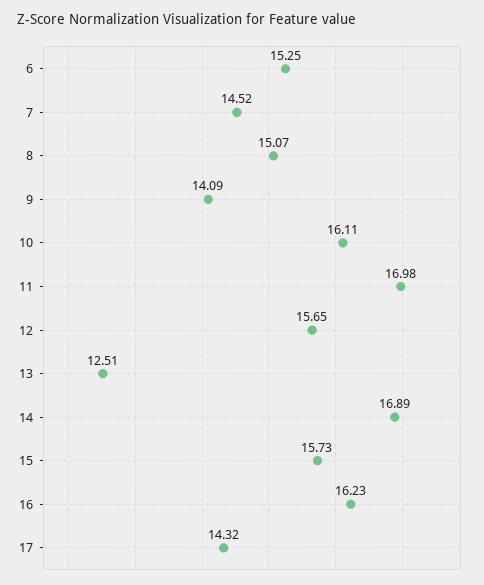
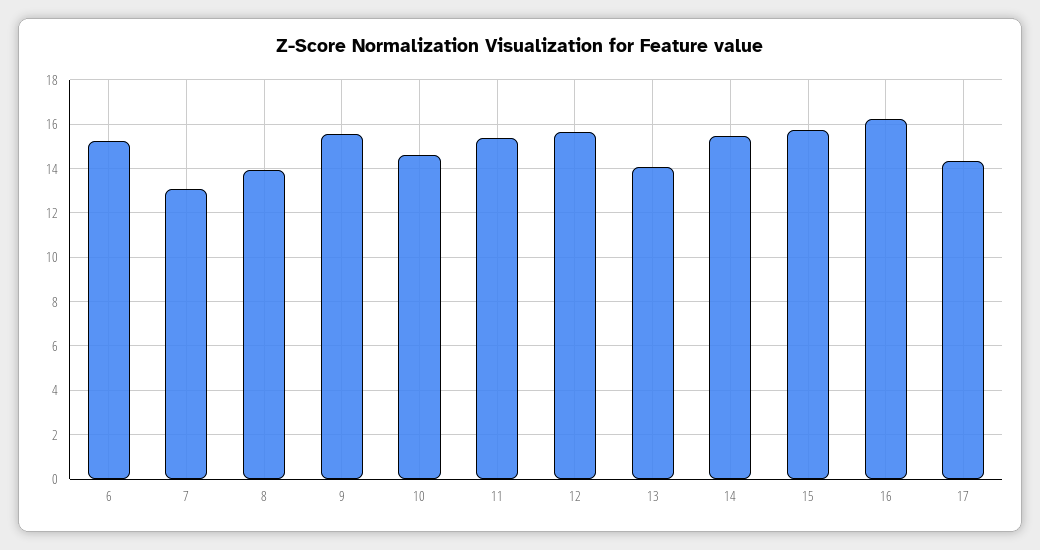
  {
    "6": 15.25,
-   "7": 14.52,
+   "7": 13,
-   "8": 15.07,
+   "8": 14,
-   "9": 14.09,
+   "9": 15.5,
-   "10": 16.11,
+   "10": 14.5,
-   "11": 16.98,
+   "11": 15.5,
    "12": 15.65,
-   "13": 12.51,
+   "13": 14,
-   "14": 16.89,
+   "14": 15.5,
    "15": 15.73,
    "16": 16.23,
    "17": 14.32
  }

